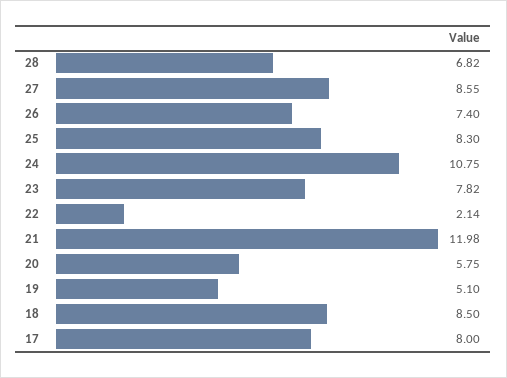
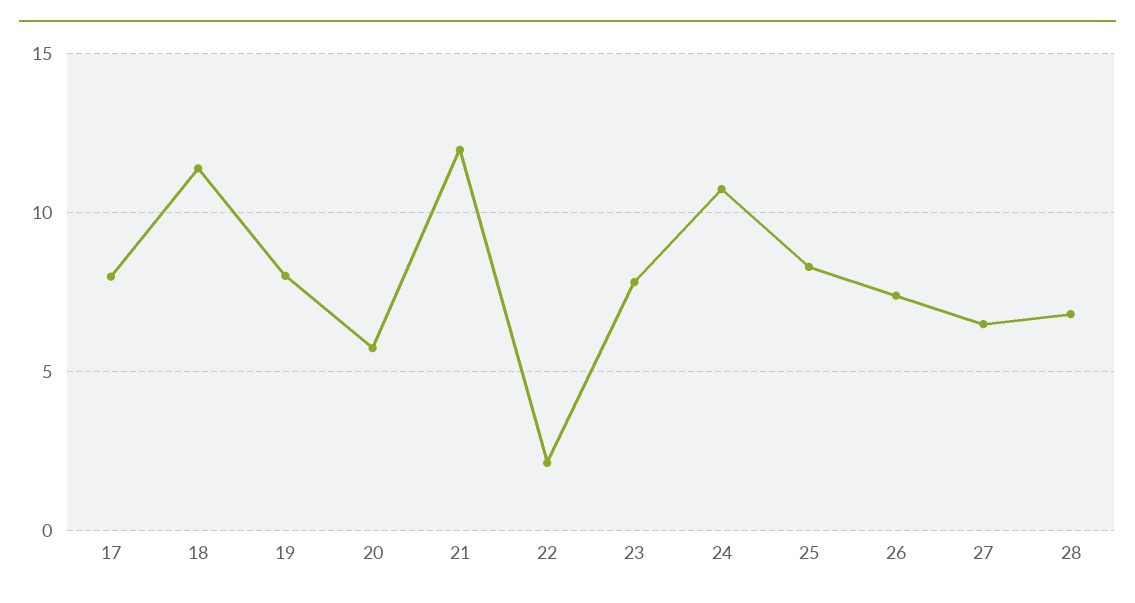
  {
    "28": 6.82,
-   "27": 8.55,
+   "27": 6.5,
    "26": 7.4,
    "25": 8.3,
    "24": 10.75,
    "23": 7.82,
    "22": 2.14,
    "21": 11.98,
    "20": 5.75,
-   "19": 5.1,
+   "19": 8,
-   "18": 8.5,
+   "18": 11.5,
    "17": 8
  }

